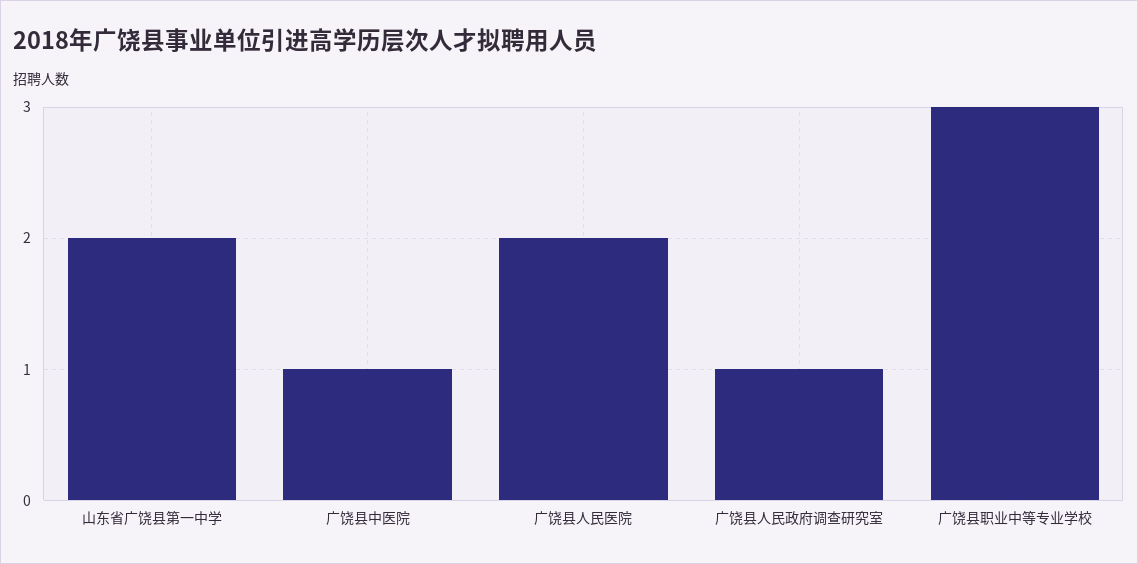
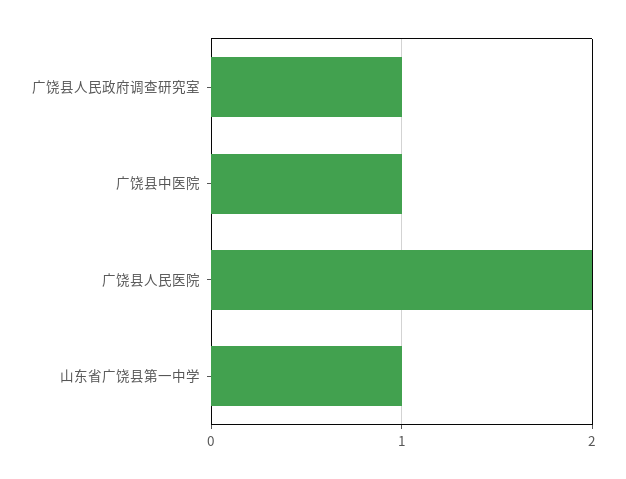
  {
-   "山东省广饶县第一中学": 2,
+   "山东省广饶县第一中学": 1,
    "广饶县中医院": 1,
    "广饶县人民医院": 2,
-   "广饶县人民政府调查研究室": 1,
+   "广饶县人民政府调查研究室": 1
-   "广饶县职业中等专业学校": 3
  }

